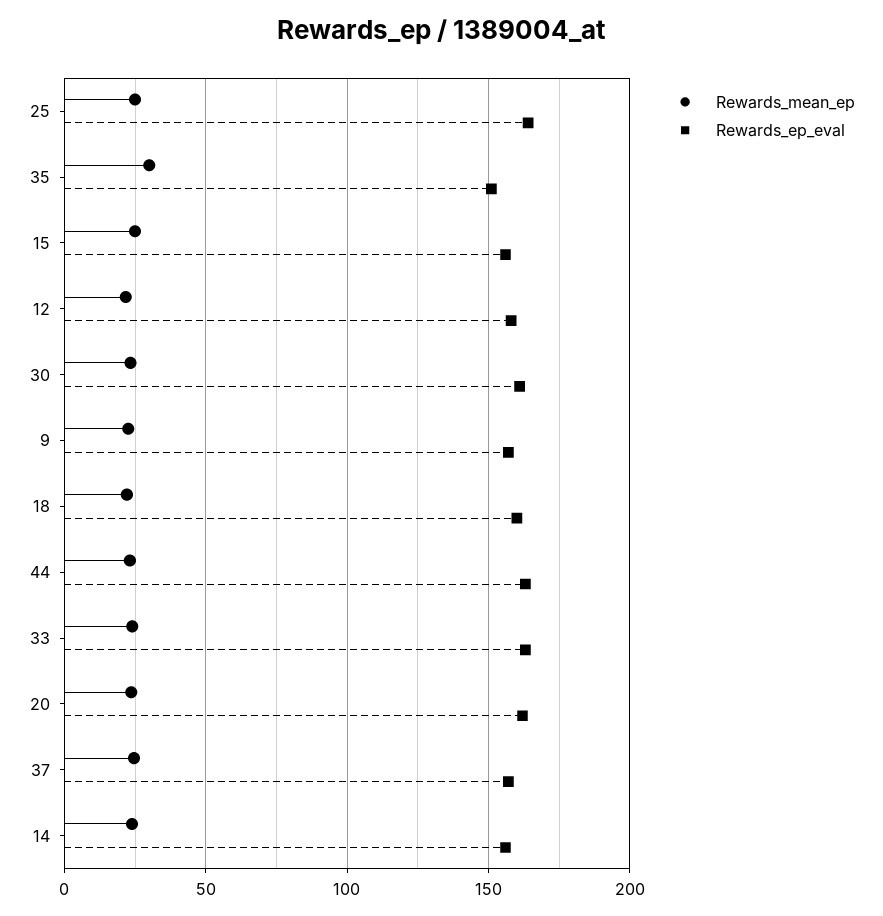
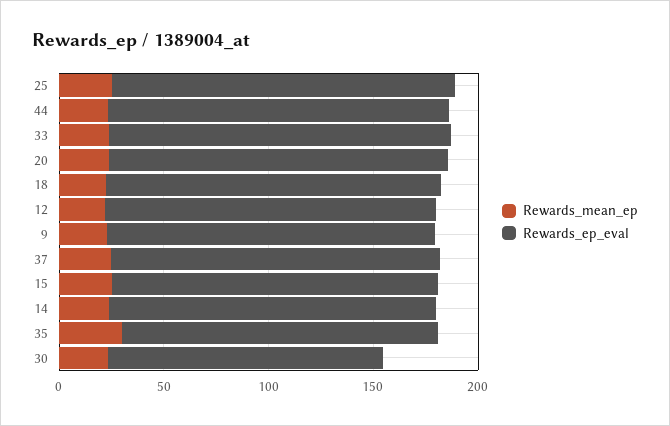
  {
    "Rewards_mean_ep": {
      "25": 25,
      "35": 30,
      "15": 25,
      "12": 20,
      "30": 25,
      "9": 25,
      "18": 20,
      "44": 25,
      "33": 25,
      "20": 25,
      "37": 25,
      "14": 25
    },
    "Rewards_ep_eval": {
      "25": 165,
      "35": 150,
      "15": 155,
      "12": 160,
-     "30": 160,
+     "30": 130,
      "9": 155,
      "18": 160,
      "44": 165,
      "33": 165,
      "20": 160,
      "37": 155,
      "14": 155
    }
  }

